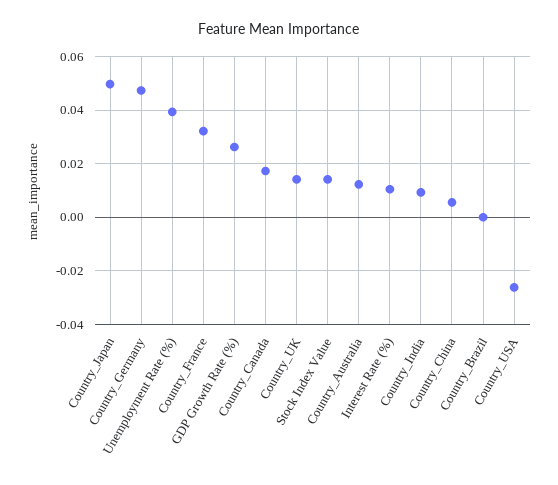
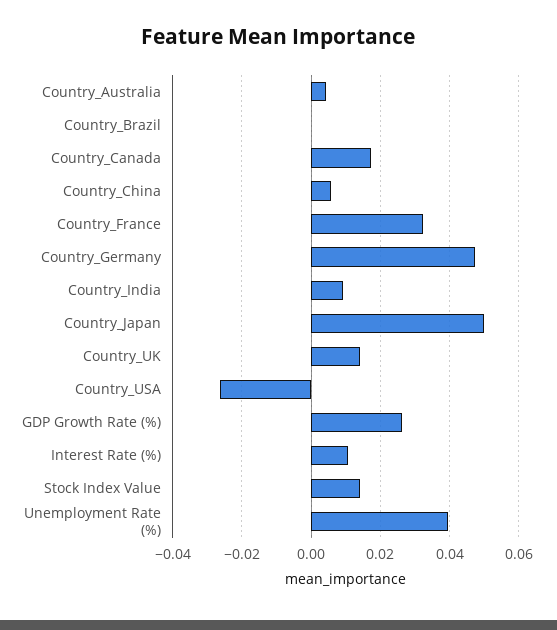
  {
    "Country_Japan": 0.05,
    "Country_Germany": 0.048,
    "Unemployment Rate (%)": 0.04,
    "Country_France": 0.032,
    "GDP Growth Rate (%)": 0.026,
    "Country_Canada": 0.018,
    "Country_UK": 0.014,
    "Stock Index Value": 0.014,
-   "Country_Australia": 0.0125,
+   "Country_Australia": 0.004,
    "Interest Rate (%)": 0.01,
    "Country_India": 0.01,
    "Country_China": 0.006,
    "Country_Brazil": 0,
    "Country_USA": -0.026
  }

